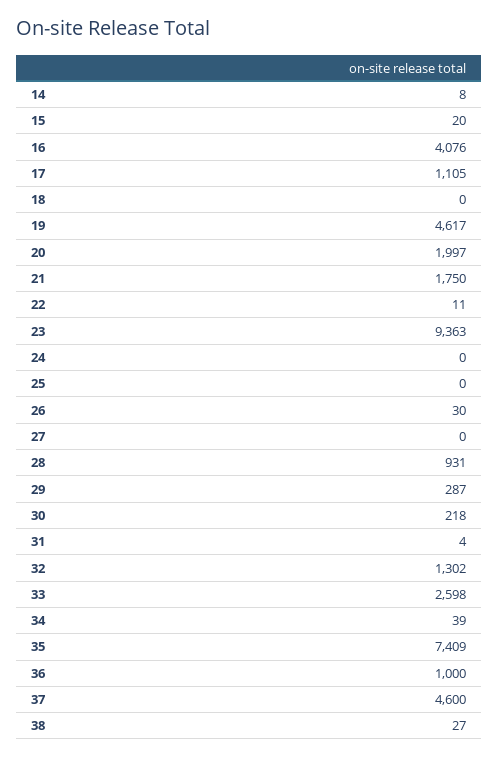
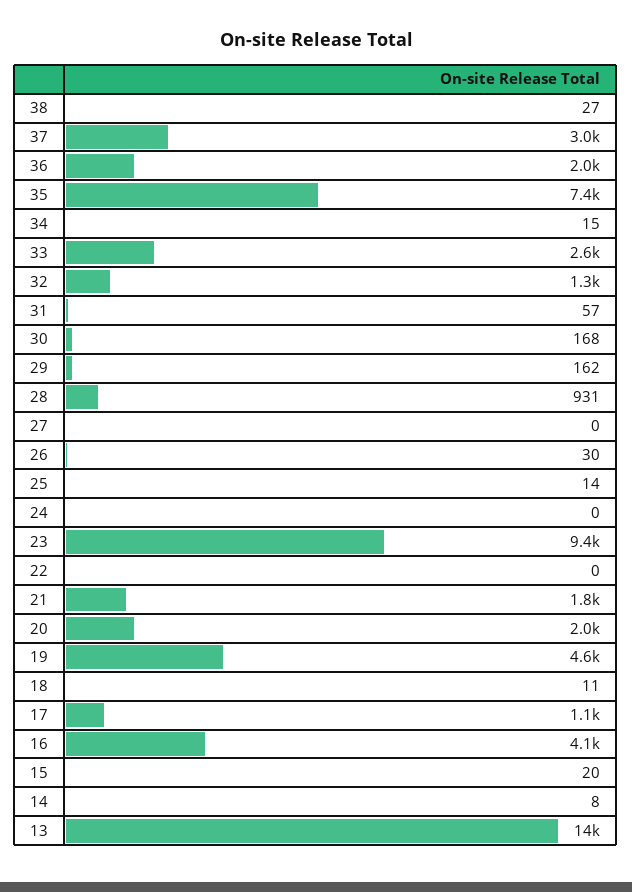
  {
    "14": 8,
    "15": 20,
    "16": 4076,
    "17": 1105,
-   "18": 0,
+   "18": 11,
    "19": 4617,
    "20": 1997,
    "21": 1750,
-   "22": 11,
+   "22": 0,
    "23": 9363,
    "24": 0,
-   "25": 0,
+   "25": 14,
    "26": 30,
    "27": 0,
    "28": 931,
-   "29": 287,
+   "29": 162,
-   "30": 218,
+   "30": 168,
-   "31": 4,
+   "31": 57,
    "32": 1302,
    "33": 2598,
-   "34": 39,
+   "34": 15,
    "35": 7409,
-   "36": 1000,
+   "36": 2000,
-   "37": 4600,
+   "37": 3000,
-   "38": 27
+   "38": 27,
+   "13": 14000
  }

